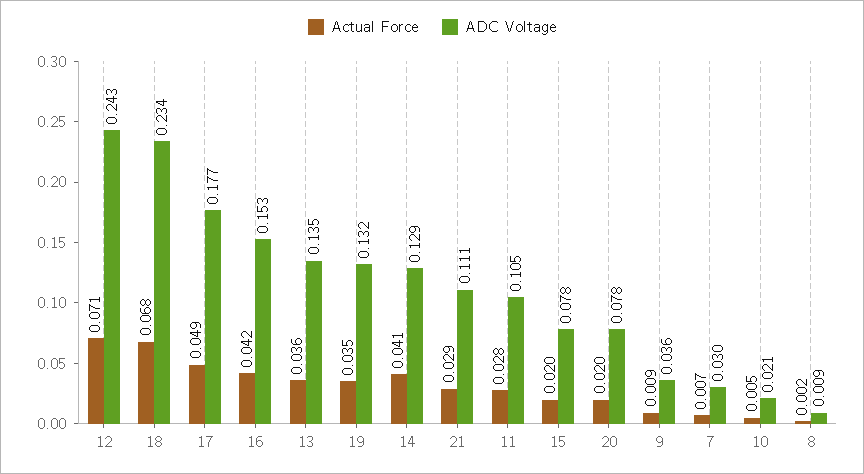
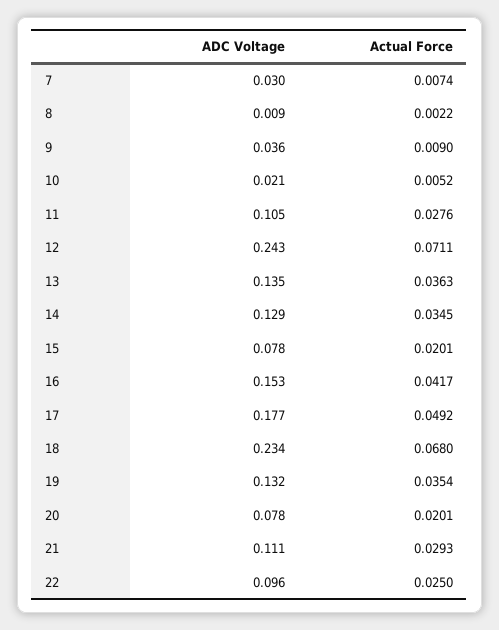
  {
    "Actual Force": {
      "12": 0.0711,
      "18": 0.068,
      "17": 0.0492,
      "16": 0.0417,
      "13": 0.0363,
      "19": 0.0354,
-     "14": 0.041,
+     "14": 0.0345,
      "21": 0.0293,
      "11": 0.0276,
      "15": 0.0201,
      "20": 0.0201,
      "9": 0.009,
      "7": 0.0074,
      "10": 0.0052,
-     "8": 0.0022
+     "8": 0.0022,
+     "22": 0.025
    },
    "ADC Voltage": {
      "12": 0.243,
      "18": 0.234,
      "17": 0.177,
      "16": 0.153,
      "13": 0.135,
      "19": 0.132,
      "14": 0.129,
      "21": 0.111,
      "11": 0.105,
      "15": 0.078,
      "20": 0.078,
      "9": 0.036,
      "7": 0.03,
      "10": 0.021,
-     "8": 0.009
+     "8": 0.009,
+     "22": 0.096
    }
  }

